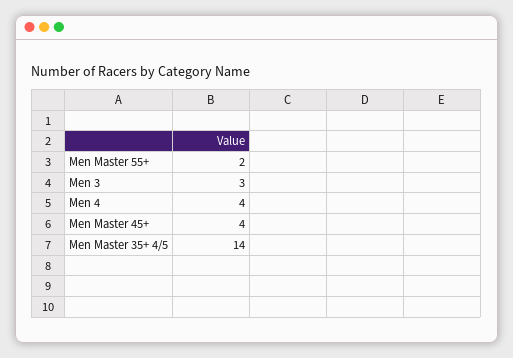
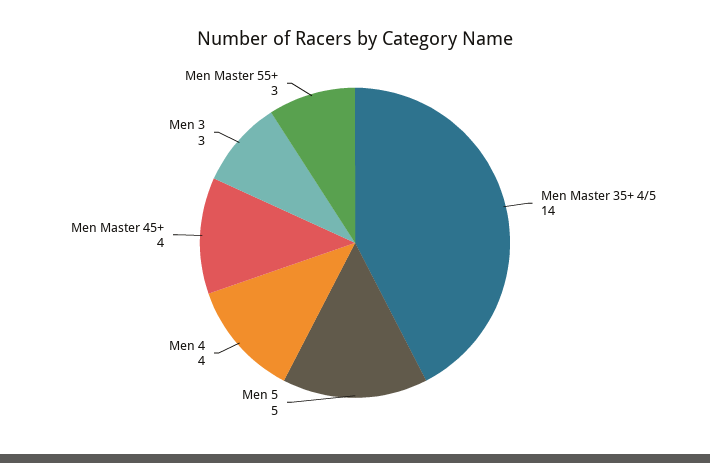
  {
-   "Men Master 55+": 2,
+   "Men Master 55+": 3,
    "Men 3": 3,
    "Men 4": 4,
    "Men Master 45+": 4,
-   "Men Master 35+ 4/5": 14
+   "Men Master 35+ 4/5": 14,
+   "Men 5": 5
  }

